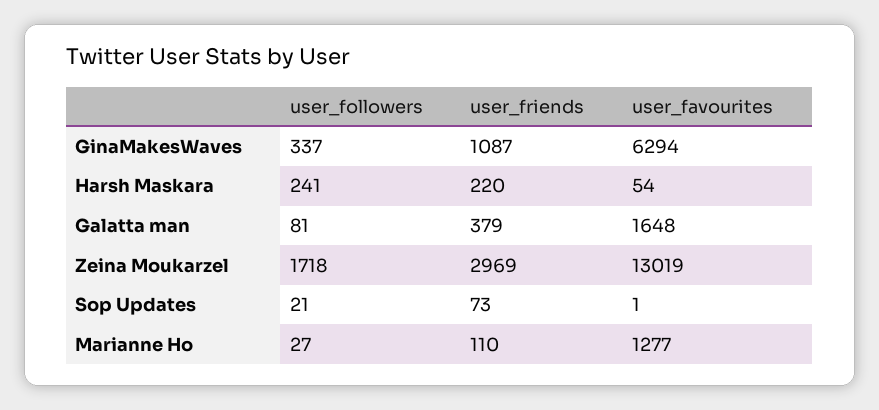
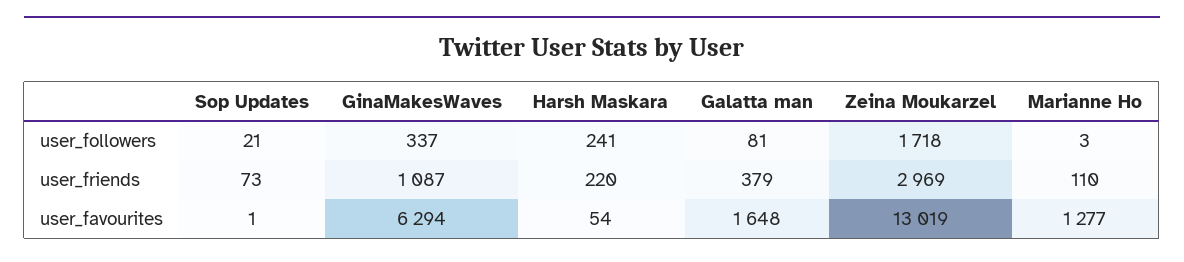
  {
    "user_followers": {
      "GinaMakesWaves": 337,
      "Harsh Maskara": 241,
      "Galatta man": 81,
      "Zeina Moukarzel": 1718,
      "Sop Updates": 21,
-     "Marianne Ho": 27
+     "Marianne Ho": 3
    },
    "user_friends": {
      "GinaMakesWaves": 1087,
      "Harsh Maskara": 220,
      "Galatta man": 379,
      "Zeina Moukarzel": 2969,
      "Sop Updates": 73,
      "Marianne Ho": 110
    },
    "user_favourites": {
      "GinaMakesWaves": 6294,
      "Harsh Maskara": 54,
      "Galatta man": 1648,
      "Zeina Moukarzel": 13019,
      "Sop Updates": 1,
      "Marianne Ho": 1277
    }
  }

